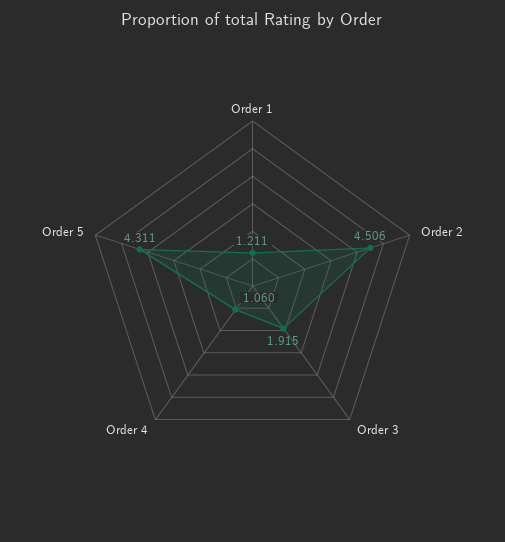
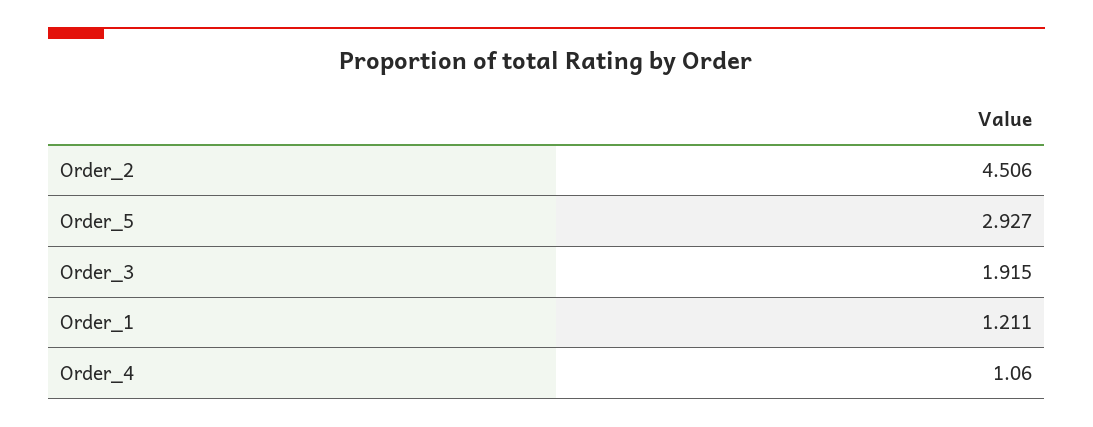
  {
    "Order 1": 1.211,
    "Order 2": 4.506,
    "Order 3": 1.915,
    "Order 4": 1.06,
-   "Order 5": 4.311
+   "Order 5": 2.927
  }

